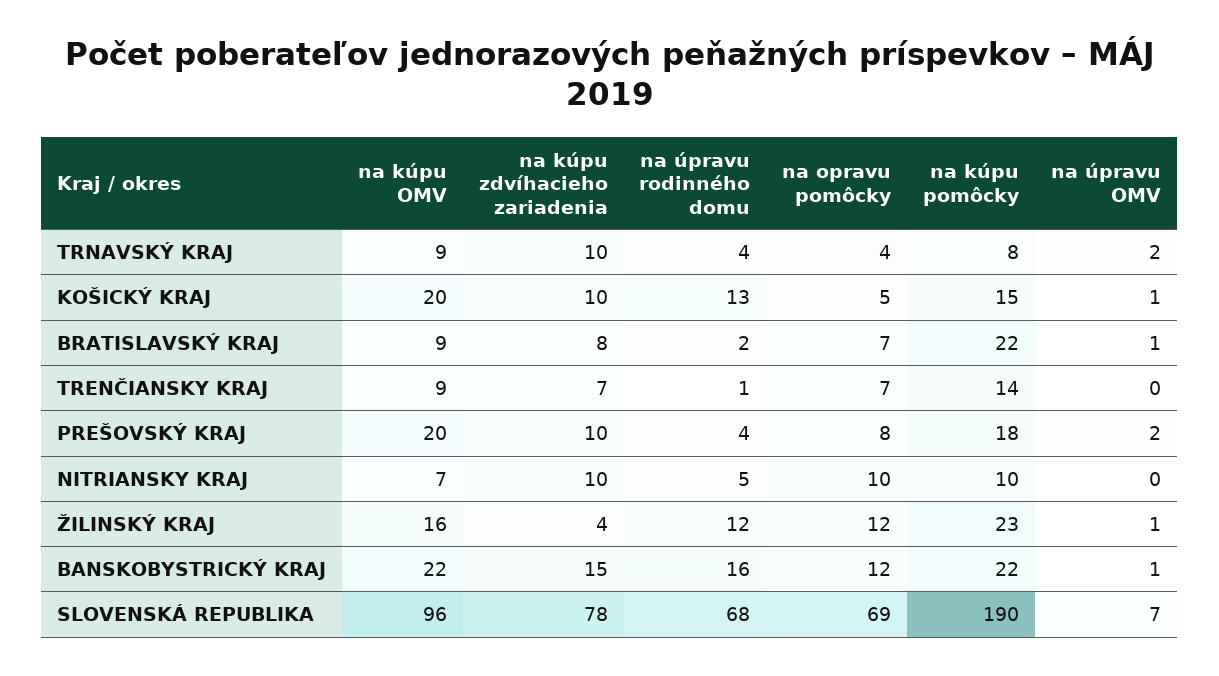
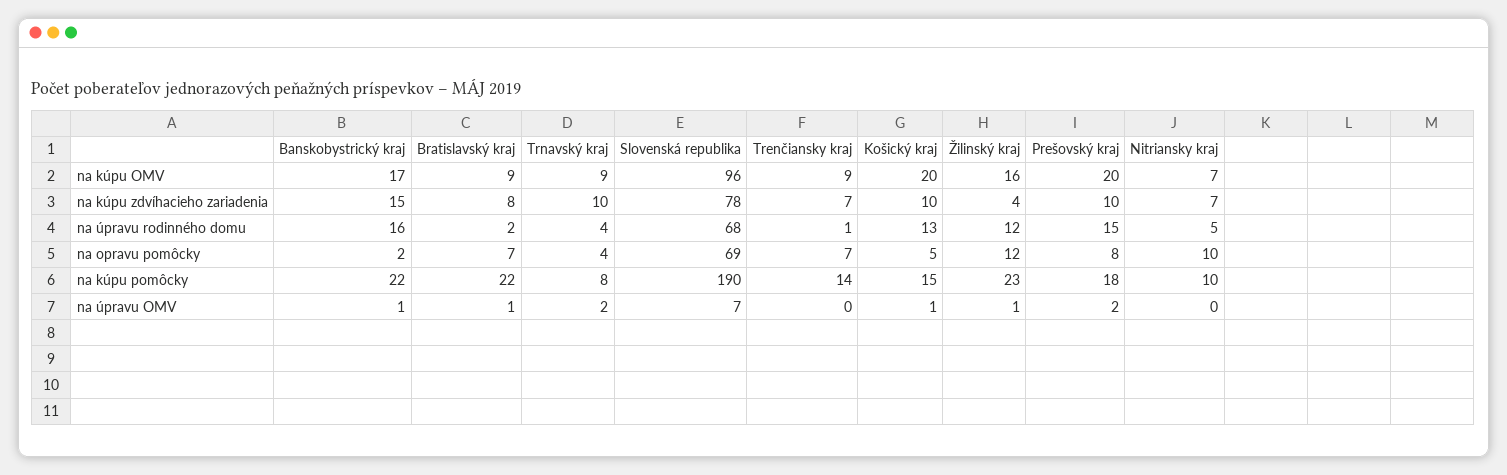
  {
    "na kúpu OMV": {
      "TRNAVSKÝ KRAJ": 9,
      "KOŠICKÝ KRAJ": 20,
      "BRATISLAVSKÝ KRAJ": 9,
      "TRENČIANSKY KRAJ": 9,
      "PREŠOVSKÝ KRAJ": 20,
      "NITRIANSKY KRAJ": 7,
      "ŽILINSKÝ KRAJ": 16,
-     "BANSKOBYSTRICKÝ KRAJ": 22,
+     "BANSKOBYSTRICKÝ KRAJ": 17,
      "SLOVENSKÁ REPUBLIKA": 96
    },
    "na kúpu zdvíhacieho zariadenia": {
      "TRNAVSKÝ KRAJ": 10,
      "KOŠICKÝ KRAJ": 10,
      "BRATISLAVSKÝ KRAJ": 8,
      "TRENČIANSKY KRAJ": 7,
      "PREŠOVSKÝ KRAJ": 10,
-     "NITRIANSKY KRAJ": 10,
+     "NITRIANSKY KRAJ": 7,
      "ŽILINSKÝ KRAJ": 4,
      "BANSKOBYSTRICKÝ KRAJ": 15,
      "SLOVENSKÁ REPUBLIKA": 78
    },
    "na úpravu rodinného domu": {
      "TRNAVSKÝ KRAJ": 4,
      "KOŠICKÝ KRAJ": 13,
      "BRATISLAVSKÝ KRAJ": 2,
      "TRENČIANSKY KRAJ": 1,
-     "PREŠOVSKÝ KRAJ": 4,
+     "PREŠOVSKÝ KRAJ": 15,
      "NITRIANSKY KRAJ": 5,
      "ŽILINSKÝ KRAJ": 12,
      "BANSKOBYSTRICKÝ KRAJ": 16,
      "SLOVENSKÁ REPUBLIKA": 68
    },
    "na opravu pomôcky": {
      "TRNAVSKÝ KRAJ": 4,
      "KOŠICKÝ KRAJ": 5,
      "BRATISLAVSKÝ KRAJ": 7,
      "TRENČIANSKY KRAJ": 7,
      "PREŠOVSKÝ KRAJ": 8,
      "NITRIANSKY KRAJ": 10,
      "ŽILINSKÝ KRAJ": 12,
-     "BANSKOBYSTRICKÝ KRAJ": 12,
+     "BANSKOBYSTRICKÝ KRAJ": 2,
      "SLOVENSKÁ REPUBLIKA": 69
    },
    "na kúpu pomôcky": {
      "TRNAVSKÝ KRAJ": 8,
      "KOŠICKÝ KRAJ": 15,
      "BRATISLAVSKÝ KRAJ": 22,
      "TRENČIANSKY KRAJ": 14,
      "PREŠOVSKÝ KRAJ": 18,
      "NITRIANSKY KRAJ": 10,
      "ŽILINSKÝ KRAJ": 23,
      "BANSKOBYSTRICKÝ KRAJ": 22,
      "SLOVENSKÁ REPUBLIKA": 190
    },
    "na úpravu OMV": {
      "TRNAVSKÝ KRAJ": 2,
      "KOŠICKÝ KRAJ": 1,
      "BRATISLAVSKÝ KRAJ": 1,
      "TRENČIANSKY KRAJ": 0,
      "PREŠOVSKÝ KRAJ": 2,
      "NITRIANSKY KRAJ": 0,
      "ŽILINSKÝ KRAJ": 1,
      "BANSKOBYSTRICKÝ KRAJ": 1,
      "SLOVENSKÁ REPUBLIKA": 7
    }
  }

